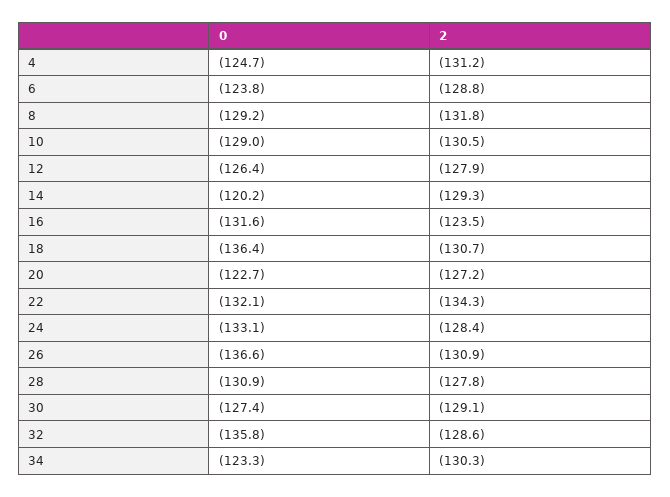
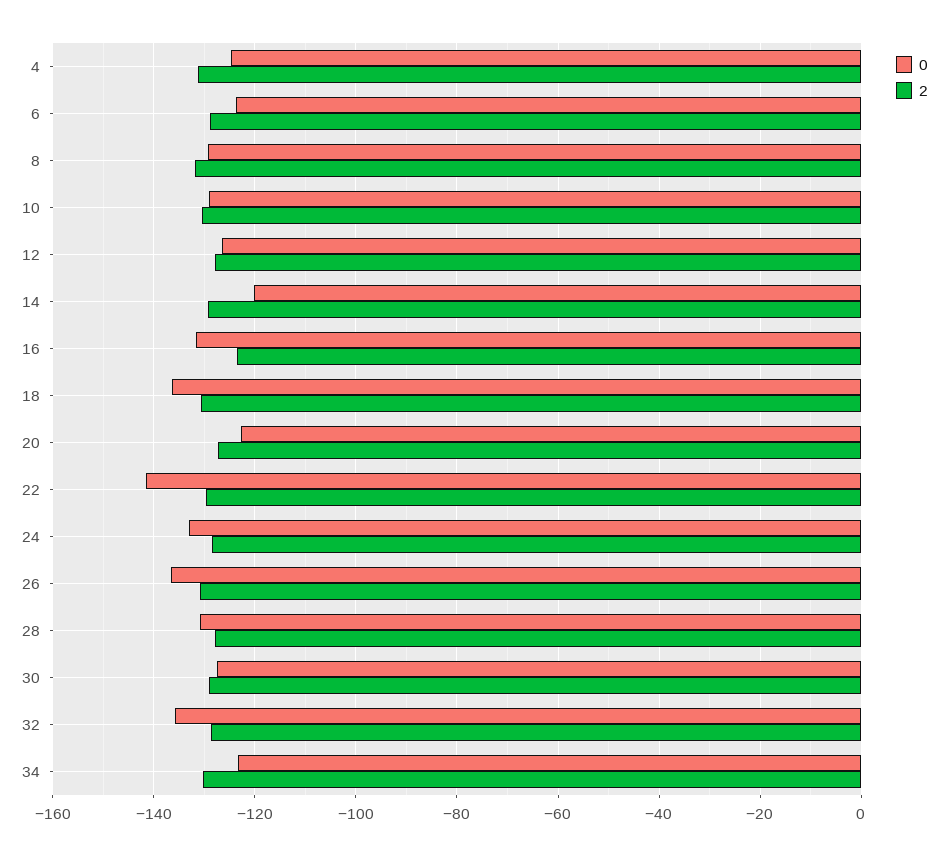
  {
    "0": {
      "4": -124.7,
      "6": -123.8,
      "8": -129.2,
      "10": -129,
      "12": -126.4,
      "14": -120.2,
      "16": -131.6,
      "18": -136.4,
      "20": -122.7,
-     "22": -132.1,
+     "22": -142,
      "24": -133.1,
      "26": -136.6,
      "28": -130.9,
      "30": -127.4,
      "32": -135.8,
      "34": -123.3
    },
    "2": {
      "4": -131.2,
      "6": -128.8,
      "8": -131.8,
      "10": -130.5,
      "12": -127.9,
      "14": -129.3,
      "16": -123.5,
      "18": -130.7,
      "20": -127.2,
-     "22": -134.3,
+     "22": -130,
      "24": -128.4,
      "26": -130.9,
      "28": -127.8,
      "30": -129.1,
      "32": -128.6,
      "34": -130.3
    }
  }

